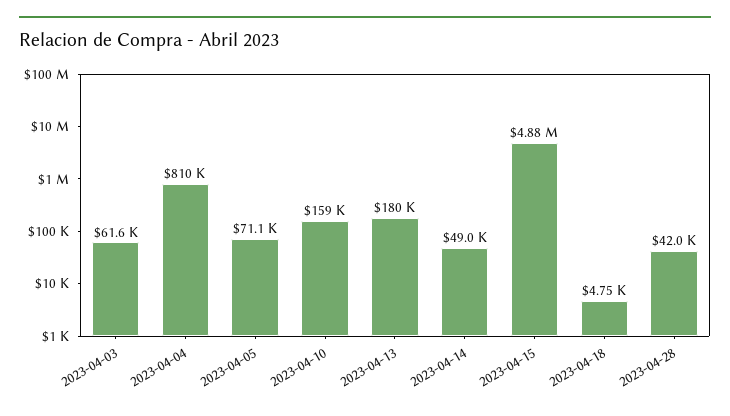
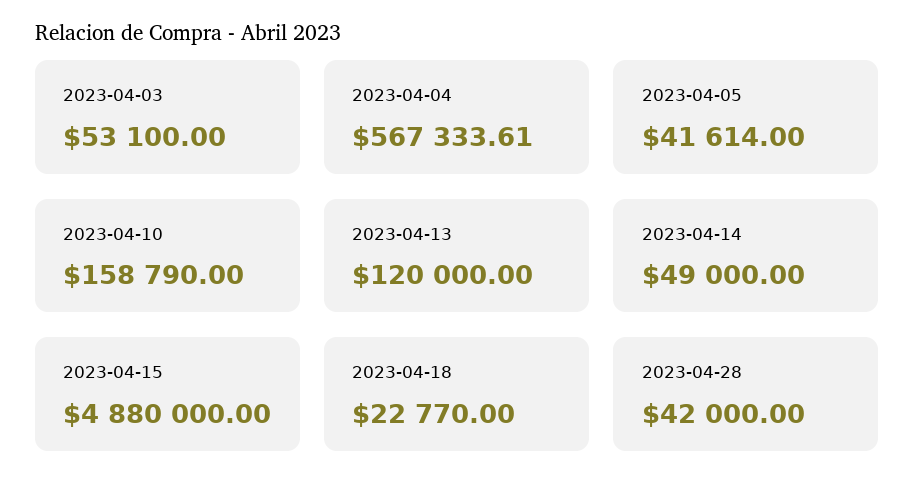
  {
-   "2023-04-03": 61600,
+   "2023-04-03": 53100,
-   "2023-04-04": 810000,
+   "2023-04-04": 567333.61,
-   "2023-04-05": 71100,
+   "2023-04-05": 41614,
    "2023-04-10": 158790,
-   "2023-04-13": 180000,
+   "2023-04-13": 120000,
    "2023-04-14": 49000,
    "2023-04-15": 4880000,
-   "2023-04-18": 4750,
+   "2023-04-18": 22770,
    "2023-04-28": 42000
  }

